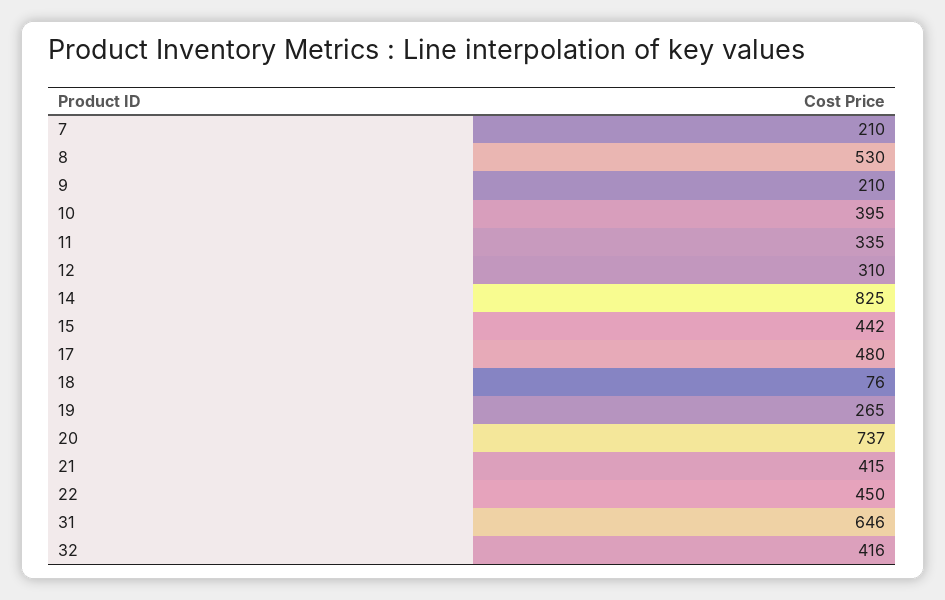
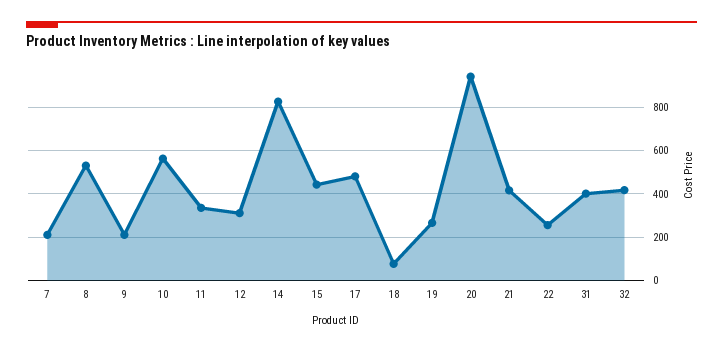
  {
    "7": 210,
    "8": 530,
    "9": 210,
-   "10": 395,
+   "10": 550,
    "11": 335,
    "12": 310,
    "14": 825,
    "15": 442,
    "17": 480,
    "18": 76,
    "19": 265,
-   "20": 737,
+   "20": 950,
    "21": 415,
-   "22": 450,
+   "22": 250,
-   "31": 646,
+   "31": 400,
    "32": 416
  }

